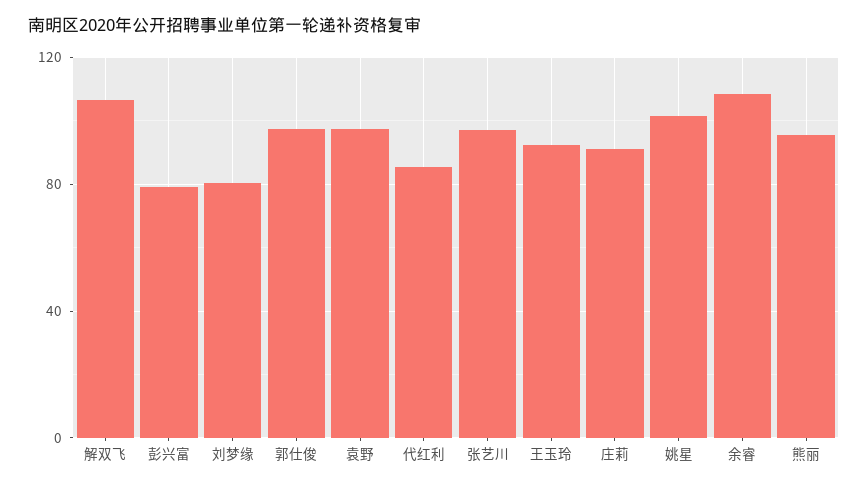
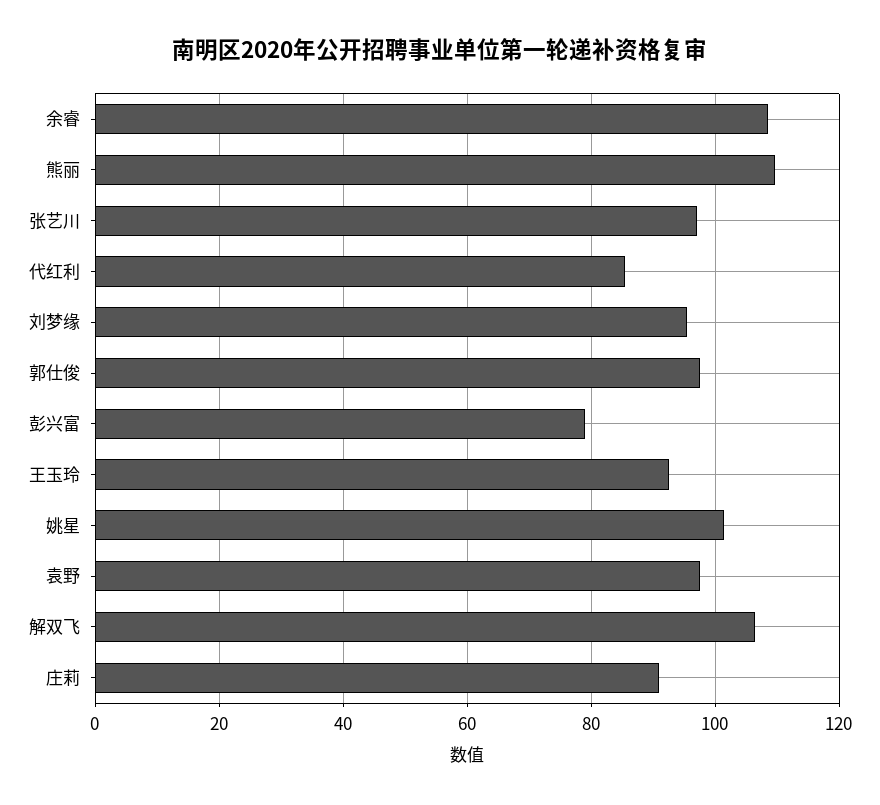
  {
    "解双飞": 106,
    "彭兴富": 80,
-   "刘梦缘": 80,
+   "刘梦缘": 96,
    "郭仕俊": 98,
    "袁野": 98,
    "代红利": 86,
    "张艺川": 98,
    "王玉玲": 92,
    "庄莉": 92,
    "姚星": 102,
    "余睿": 108,
-   "熊丽": 95
+   "熊丽": 110
  }

